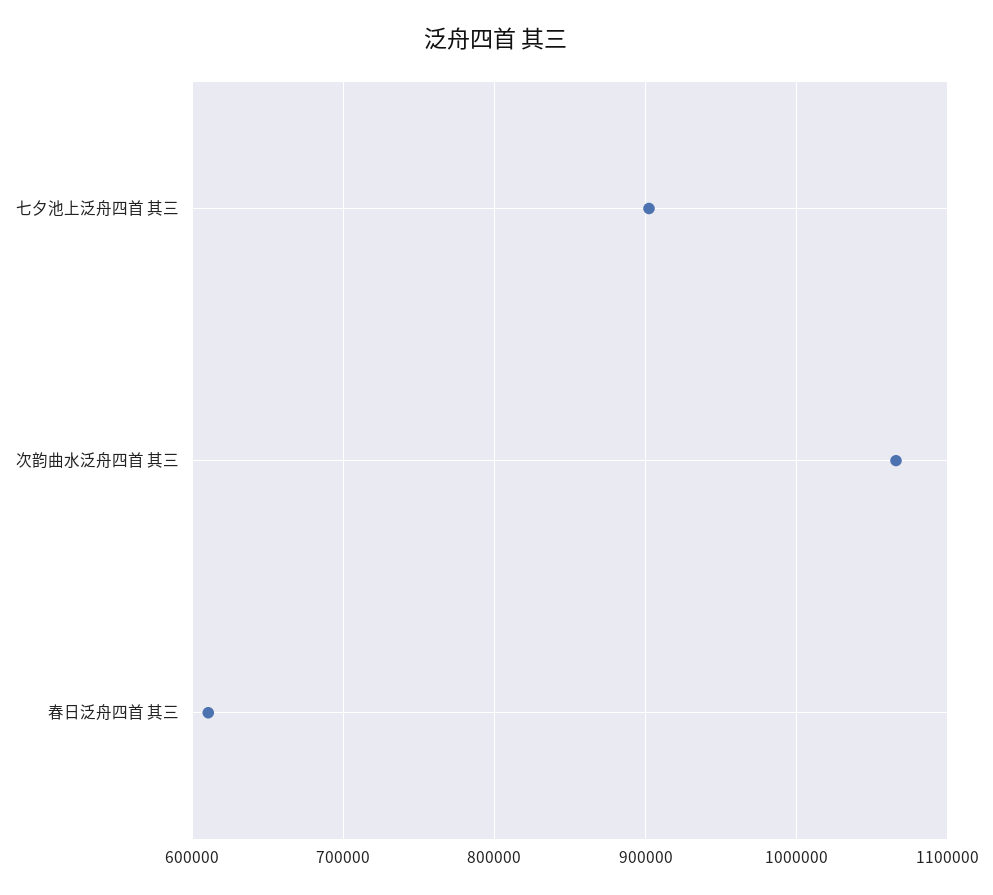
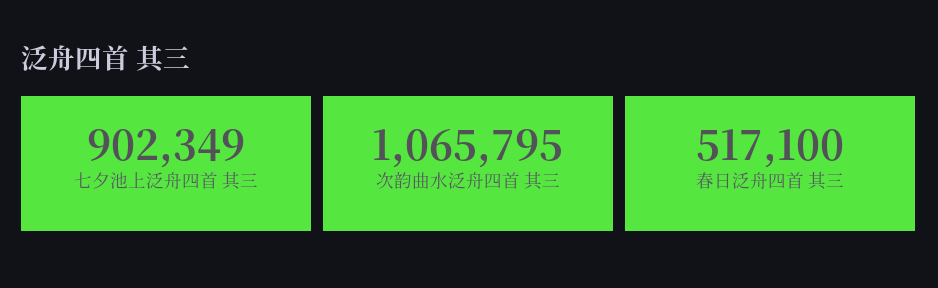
  {
    "七夕池上泛舟四首 其三": 902349,
    "次韵曲水泛舟四首 其三": 1065795,
-   "春日泛舟四首 其三": 610000
+   "春日泛舟四首 其三": 517100
  }

